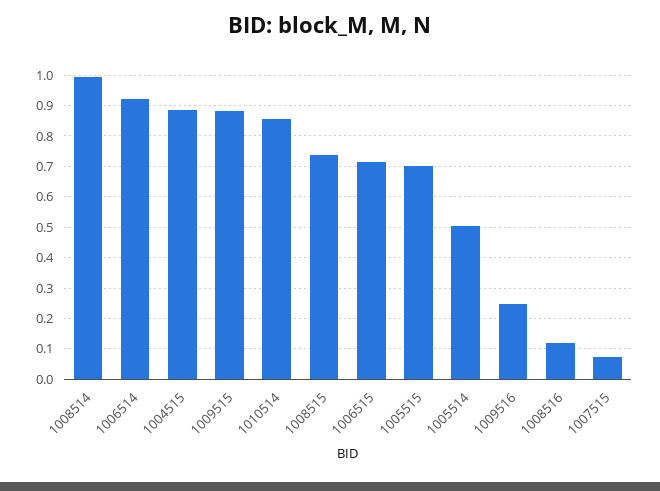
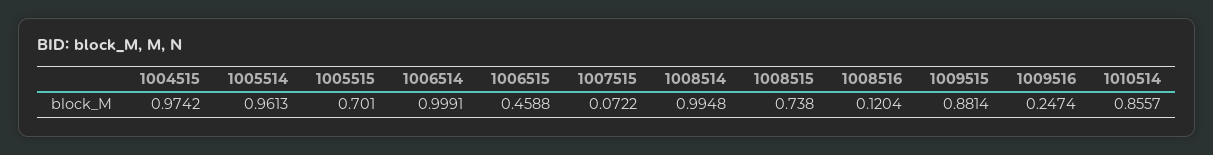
  {
    "1008514": 0.9948,
-   "1006514": 0.92,
+   "1006514": 0.9991,
-   "1004515": 0.88,
+   "1004515": 0.9742,
    "1009515": 0.8814,
    "1010514": 0.8557,
    "1008515": 0.738,
-   "1006515": 0.72,
+   "1006515": 0.4588,
    "1005515": 0.701,
-   "1005514": 0.5,
+   "1005514": 0.9613,
    "1009516": 0.2474,
    "1008516": 0.1204,
    "1007515": 0.0722
  }

